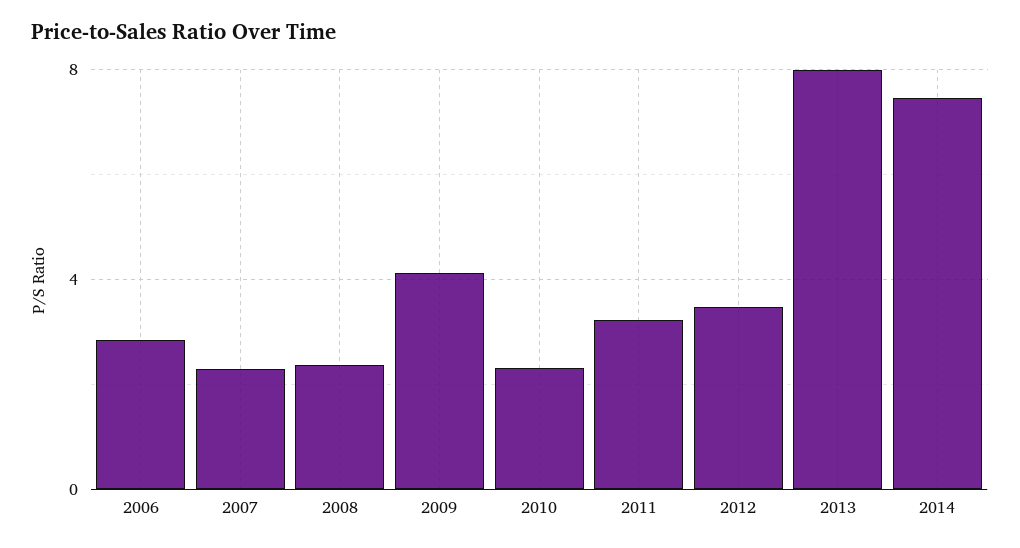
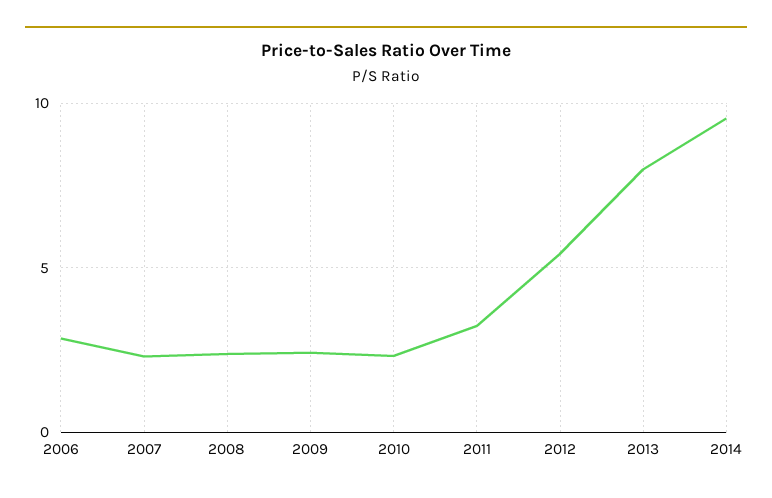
  {
    "2006": 3,
    "2007": 2.5,
    "2008": 2.5,
-   "2009": 4,
+   "2009": 2.5,
    "2010": 2.5,
    "2011": 3,
-   "2012": 3.5,
+   "2012": 5.5,
    "2013": 8,
-   "2014": 7.5
+   "2014": 9.5
  }

